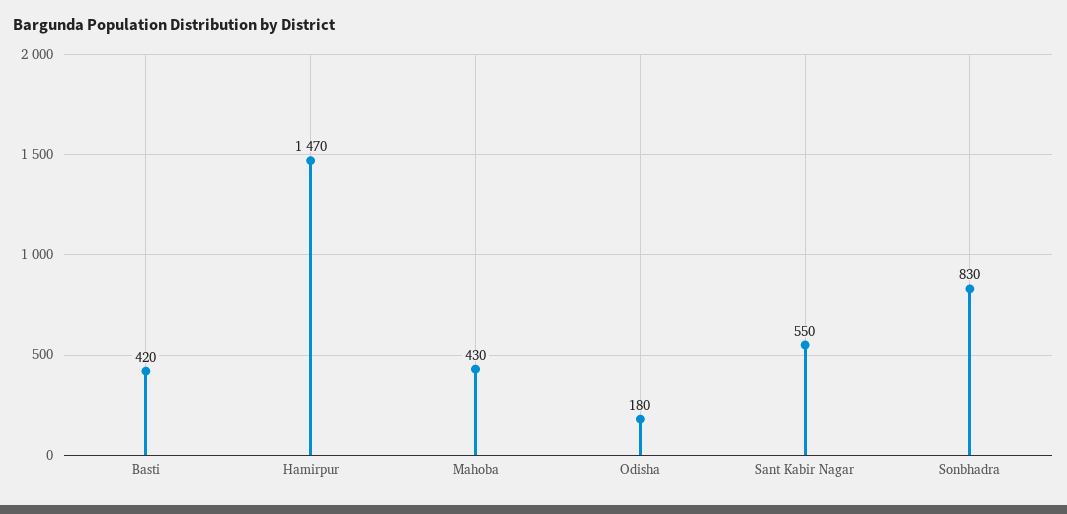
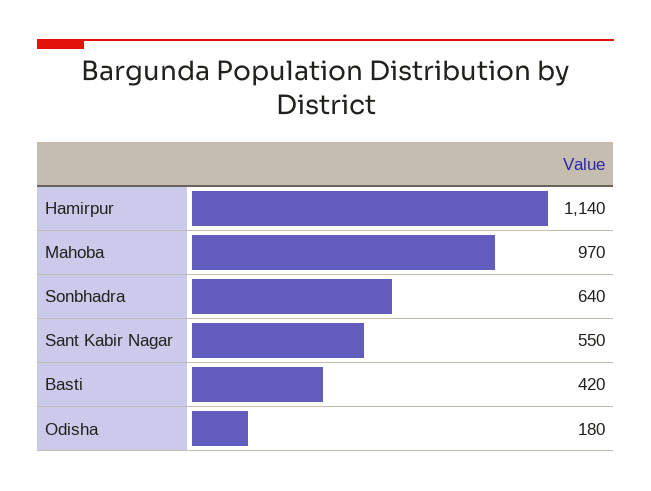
  {
    "Basti": 420,
-   "Hamirpur": 1470,
+   "Hamirpur": 1140,
-   "Mahoba": 430,
+   "Mahoba": 970,
    "Odisha": 180,
    "Sant Kabir Nagar": 550,
-   "Sonbhadra": 830
+   "Sonbhadra": 640
  }

